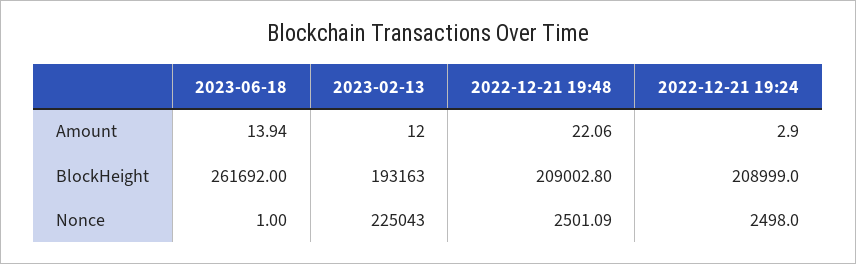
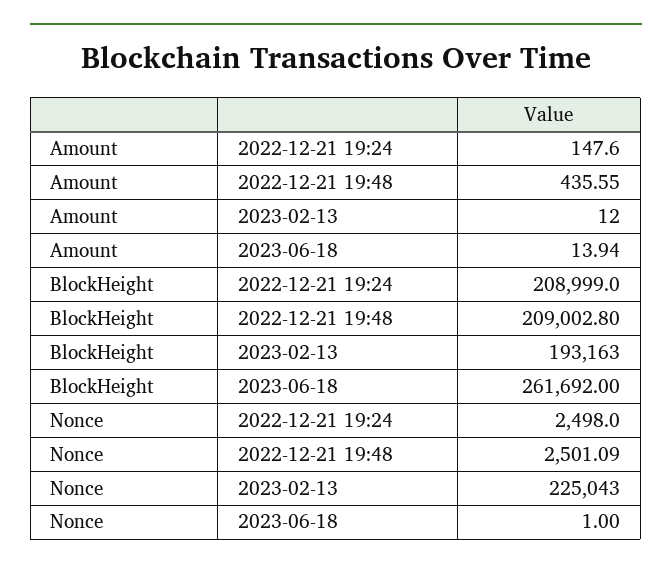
  {
    "2023-06-18": {
      "Amount": 13.94,
      "BlockHeight": 261692,
      "Nonce": 1
    },
    "2023-02-13": {
      "Amount": 12,
      "BlockHeight": 193163,
      "Nonce": 225043
    },
    "2022-12-21 19:48": {
-     "Amount": 22.06,
+     "Amount": 435.55,
      "BlockHeight": 209002.8,
      "Nonce": 2501.09
    },
    "2022-12-21 19:24": {
-     "Amount": 2.9,
+     "Amount": 147.6,
      "BlockHeight": 208999,
      "Nonce": 2498
    }
  }

